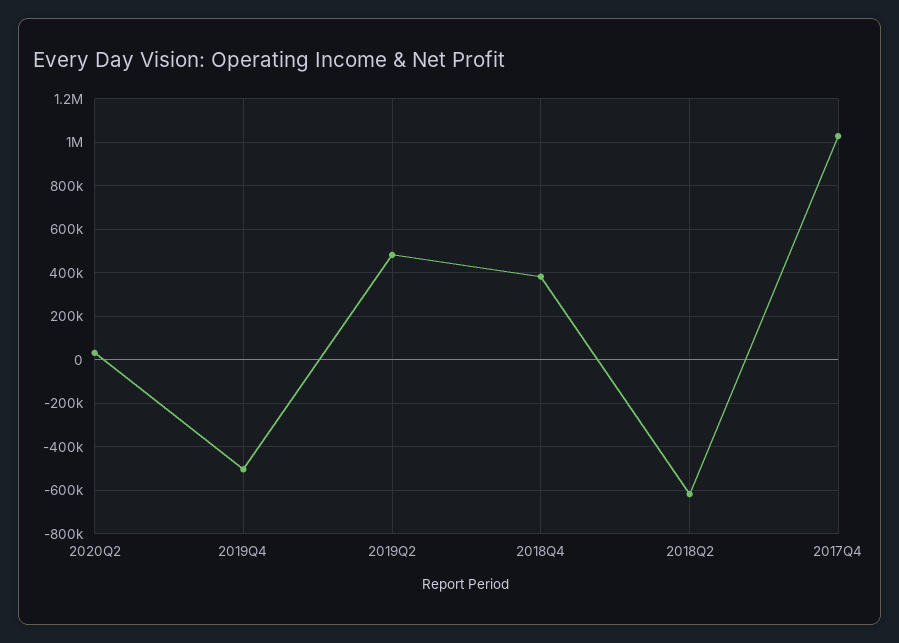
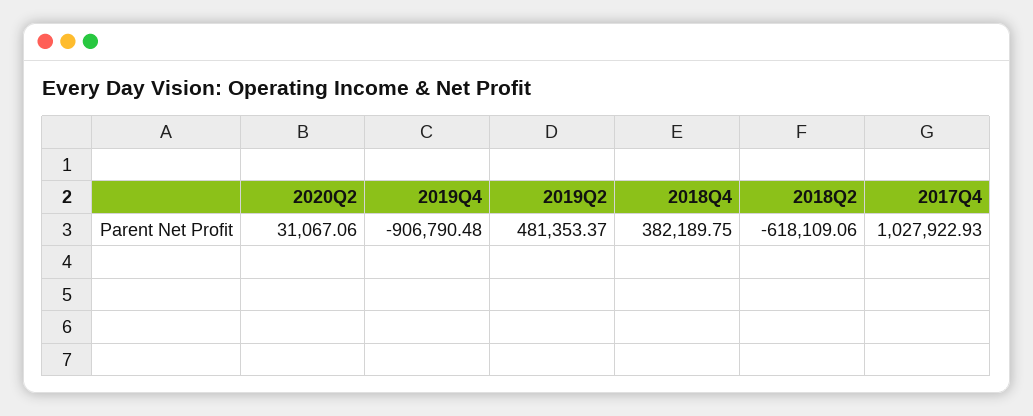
  {
    "2020Q2": 31067.06,
-   "2019Q4": -500000,
+   "2019Q4": -906790.48,
    "2019Q2": 481353.37,
    "2018Q4": 382189.75,
    "2018Q2": -618109.06,
    "2017Q4": 1027922.93
  }

